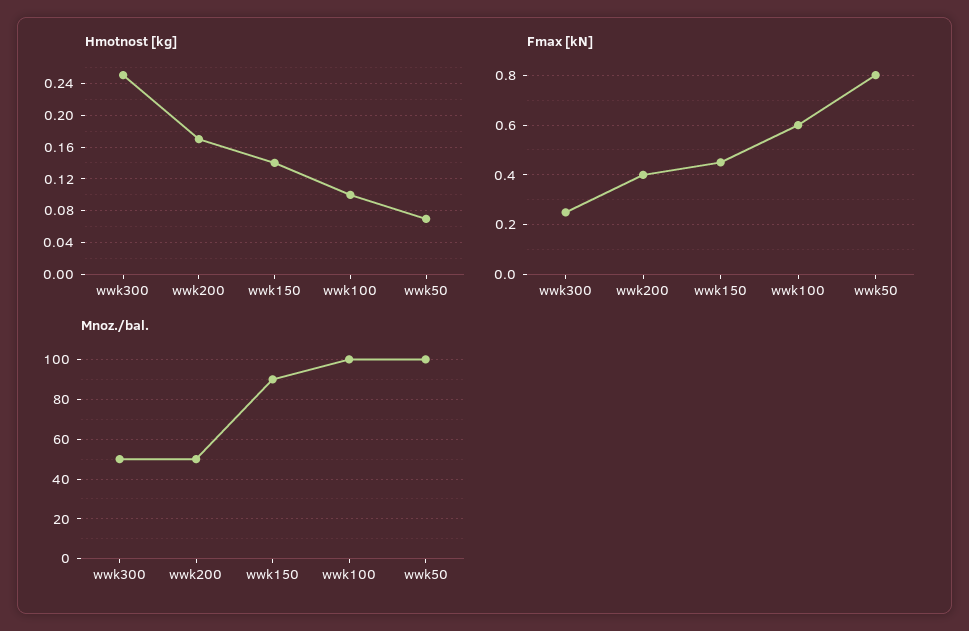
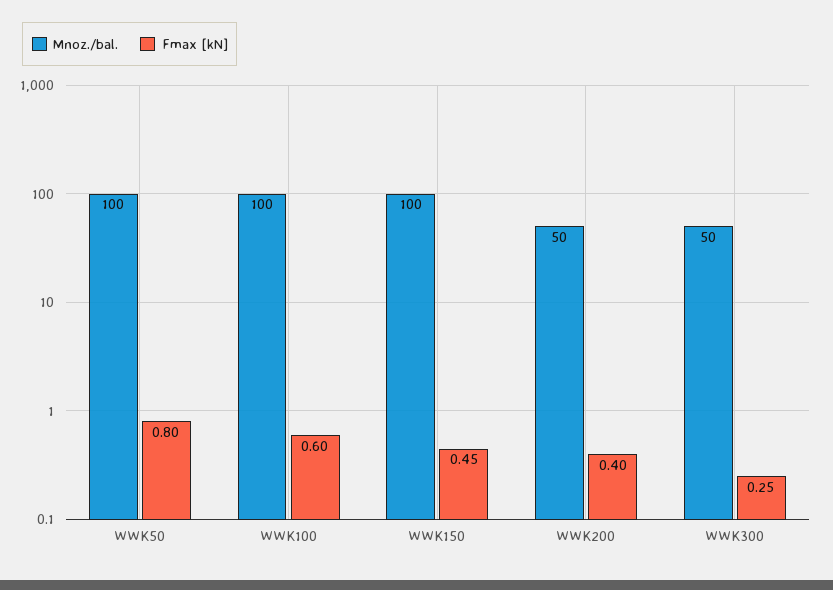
  {
-   "Hmotnost [kg]": {
-     "wwk300": 0.25,
-     "wwk200": 0.17,
-     "wwk150": 0.14,
-     "wwk100": 0.1,
-     "wwk50": 0.07
-   },
    "Fmax [kN]": {
      "wwk300": 0.25,
      "wwk200": 0.4,
      "wwk150": 0.45,
      "wwk100": 0.6,
      "wwk50": 0.8
    },
    "Mnoz./bal.": {
      "wwk300": 50,
      "wwk200": 50,
-     "wwk150": 90,
+     "wwk150": 100,
      "wwk100": 100,
      "wwk50": 100
    }
  }

